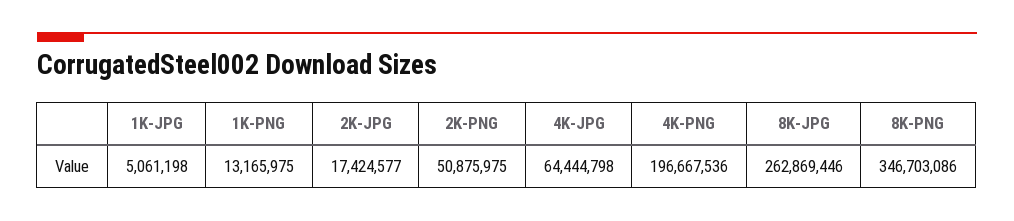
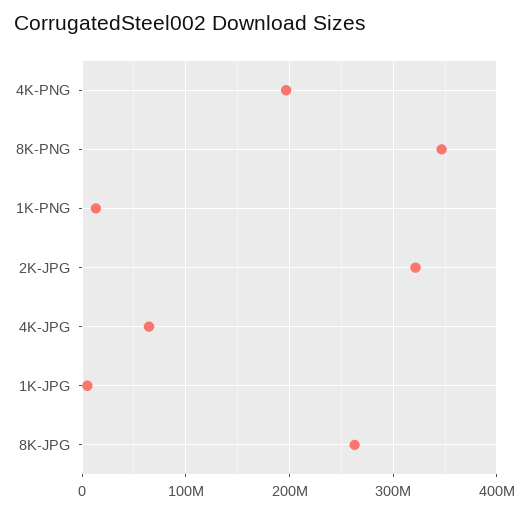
  {
    "1K-JPG": 5061198,
    "1K-PNG": 13165975,
-   "2K-JPG": 17424577,
+   "2K-JPG": 320000000,
-   "2K-PNG": 50875975,
    "4K-JPG": 64444798,
    "4K-PNG": 196667536,
    "8K-JPG": 262869446,
    "8K-PNG": 346703086
  }

